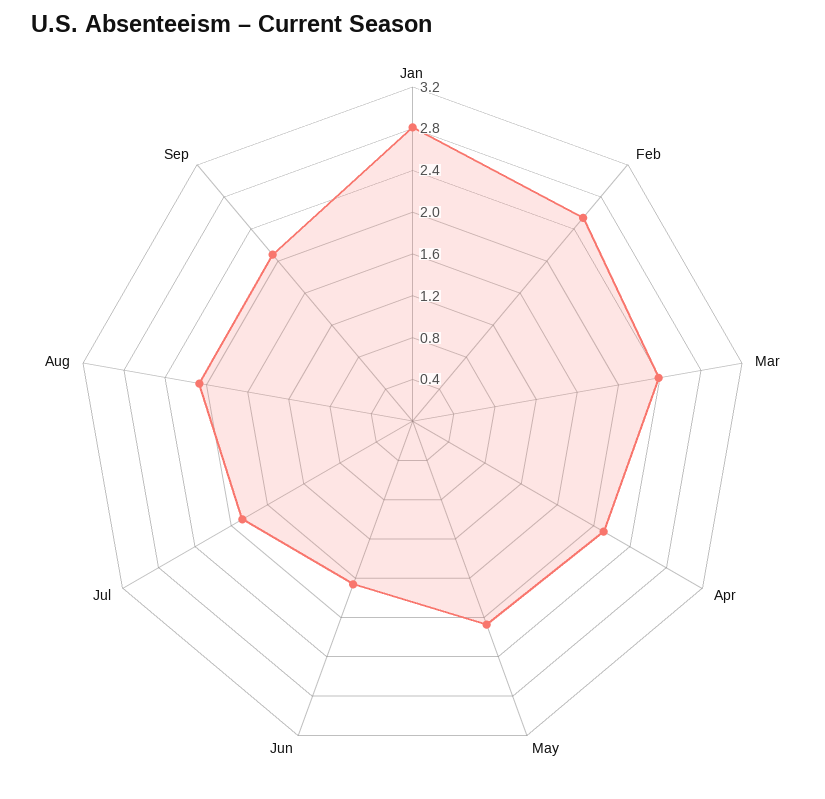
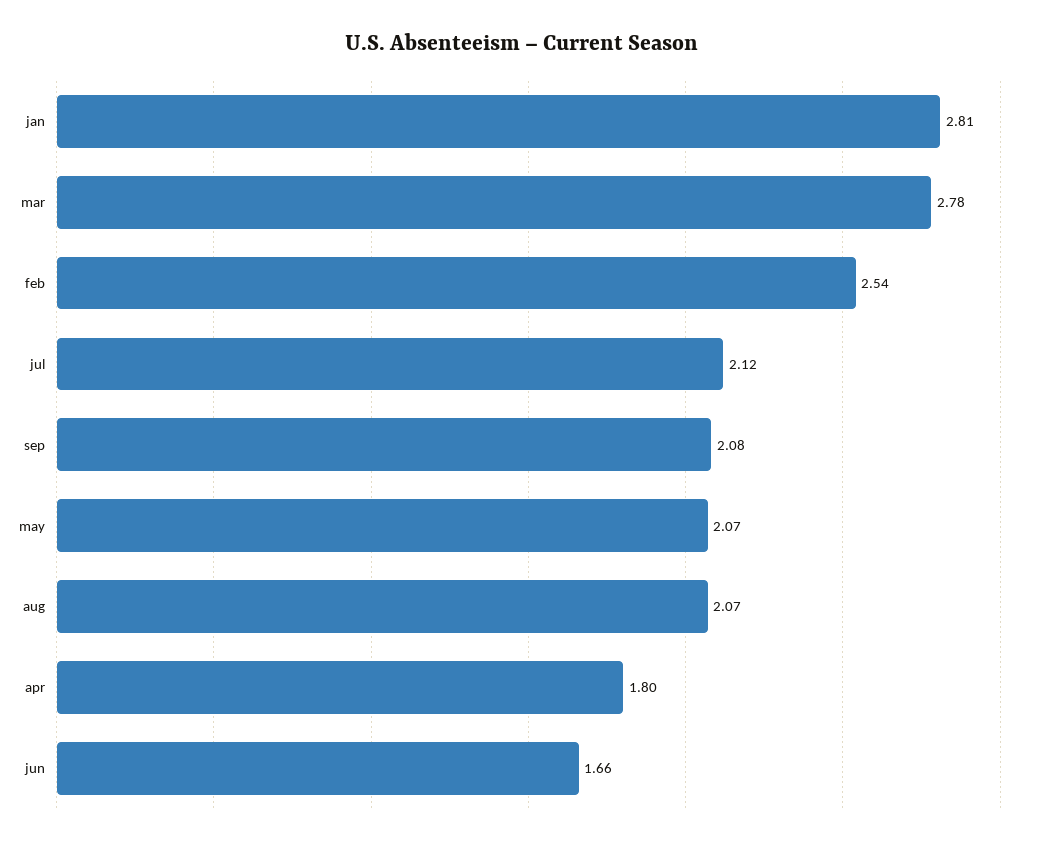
  {
    "Jan": 2.81,
    "Feb": 2.54,
-   "Mar": 2.4,
+   "Mar": 2.78,
-   "Apr": 2.1,
+   "Apr": 1.8,
    "May": 2.07,
    "Jun": 1.66,
-   "Jul": 1.9,
+   "Jul": 2.12,
    "Aug": 2.07,
    "Sep": 2.08
  }

